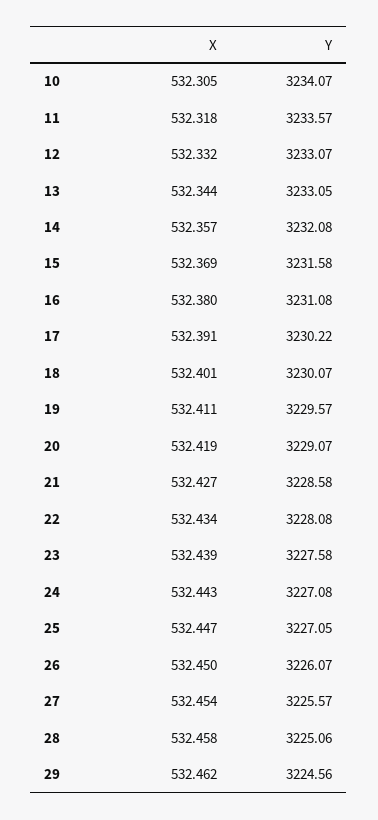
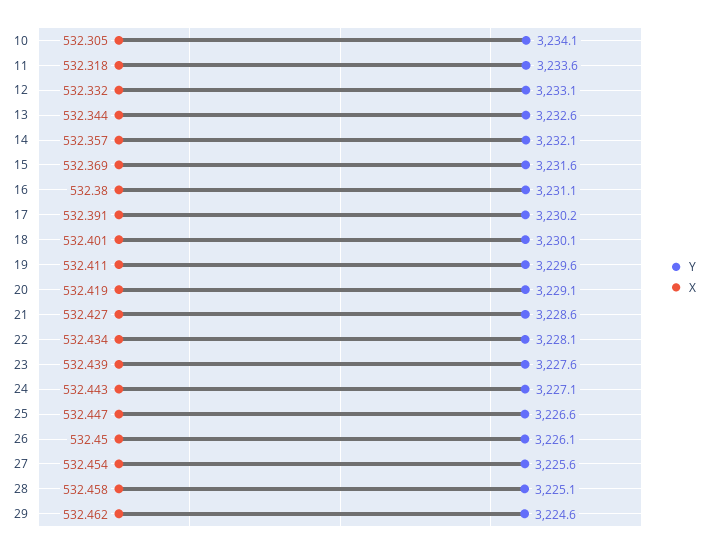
  {
    "X": {
      "10": 532.305,
      "11": 532.318,
      "12": 532.332,
      "13": 532.344,
      "14": 532.357,
      "15": 532.369,
      "16": 532.38,
      "17": 532.391,
      "18": 532.401,
      "19": 532.411,
      "20": 532.419,
      "21": 532.427,
      "22": 532.434,
      "23": 532.439,
      "24": 532.443,
      "25": 532.447,
      "26": 532.45,
      "27": 532.454,
      "28": 532.458,
      "29": 532.462
    },
    "Y": {
      "10": 3234.07,
      "11": 3233.57,
      "12": 3233.07,
-     "13": 3233.05,
+     "13": 3232.6,
      "14": 3232.08,
      "15": 3231.58,
      "16": 3231.08,
      "17": 3230.22,
      "18": 3230.07,
      "19": 3229.57,
      "20": 3229.07,
      "21": 3228.58,
      "22": 3228.08,
      "23": 3227.58,
      "24": 3227.08,
-     "25": 3227.05,
+     "25": 3226.6,
      "26": 3226.07,
      "27": 3225.57,
      "28": 3225.06,
      "29": 3224.56
    }
  }

